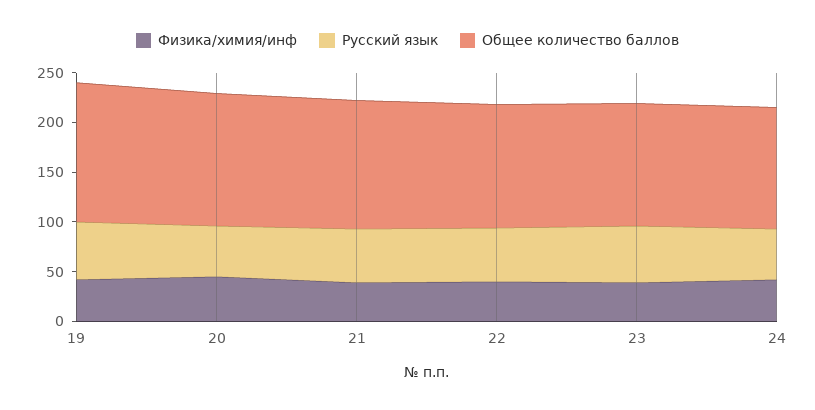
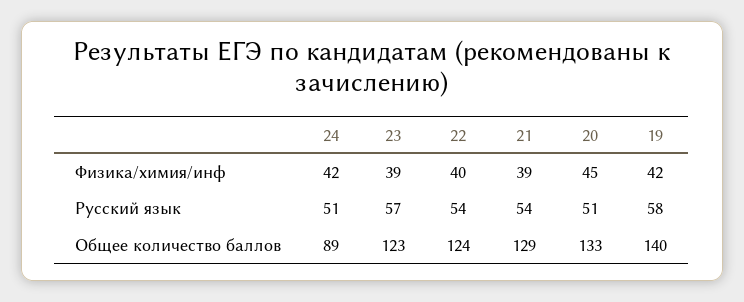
  {
    "Физика/химия/инф": {
      "19": 42,
      "20": 45,
      "21": 39,
      "22": 40,
      "23": 39,
      "24": 42
    },
    "Русский язык": {
      "19": 58,
      "20": 51,
      "21": 54,
      "22": 54,
      "23": 57,
      "24": 51
    },
    "Общее количество баллов": {
      "19": 140,
      "20": 133,
      "21": 129,
      "22": 124,
      "23": 123,
-     "24": 120
+     "24": 89
    }
  }

